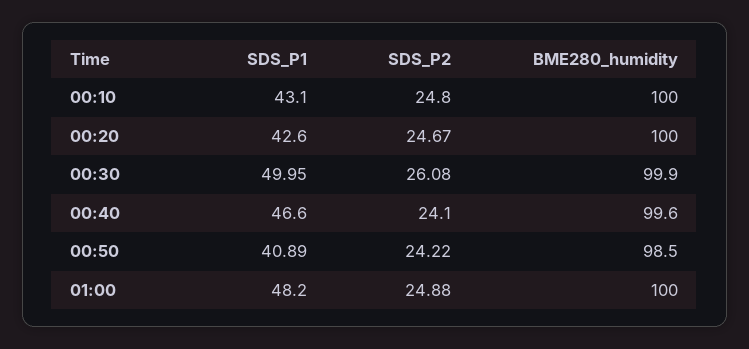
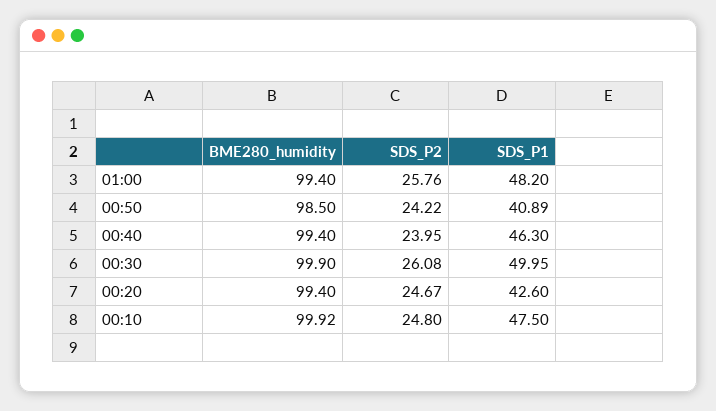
  {
    "SDS_P1": {
-     "00:10": 43.1,
+     "00:10": 47.5,
      "00:20": 42.6,
      "00:30": 49.95,
-     "00:40": 46.6,
+     "00:40": 46.3,
      "00:50": 40.89,
      "01:00": 48.2
    },
    "SDS_P2": {
      "00:10": 24.8,
      "00:20": 24.67,
      "00:30": 26.08,
-     "00:40": 24.1,
+     "00:40": 23.95,
      "00:50": 24.22,
-     "01:00": 24.88
+     "01:00": 25.76
    },
    "BME280_humidity": {
-     "00:10": 100,
+     "00:10": 99.92,
-     "00:20": 100,
+     "00:20": 99.4,
      "00:30": 99.9,
-     "00:40": 99.6,
+     "00:40": 99.4,
      "00:50": 98.5,
-     "01:00": 100
+     "01:00": 99.4
    }
  }

